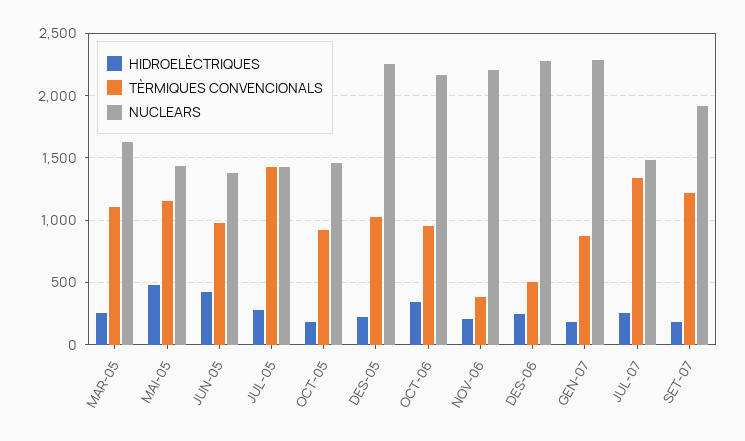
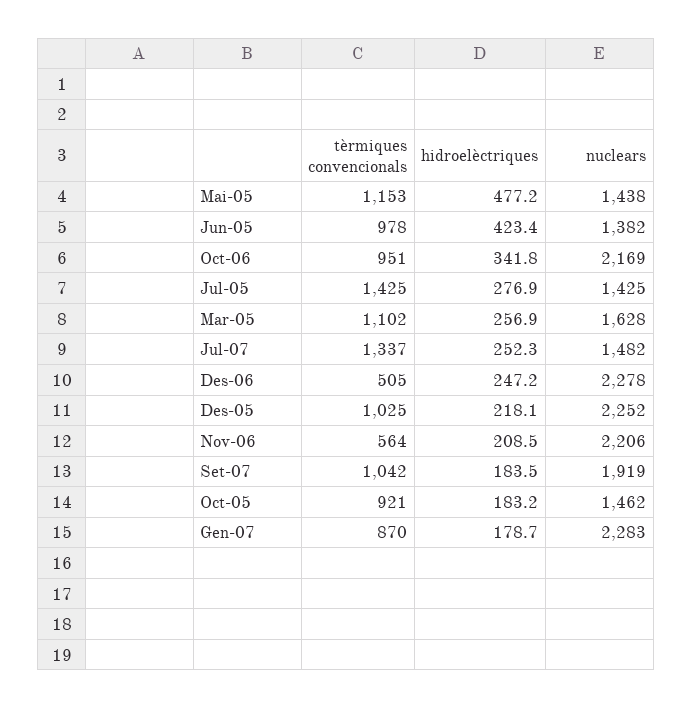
  {
    "HIDROELÈCTRIQUES": {
      "MAR-05": 256.9,
      "MAI-05": 477.2,
      "JUN-05": 423.4,
      "JUL-05": 276.9,
      "OCT-05": 183.2,
      "DES-05": 218.1,
      "OCT-06": 341.8,
      "NOV-06": 208.5,
      "DES-06": 247.2,
      "GEN-07": 178.7,
      "JUL-07": 252.3,
      "SET-07": 183.5
    },
    "TÈRMIQUES CONVENCIONALS": {
      "MAR-05": 1102,
      "MAI-05": 1153,
      "JUN-05": 978,
      "JUL-05": 1425,
      "OCT-05": 921,
      "DES-05": 1025,
      "OCT-06": 951,
-     "NOV-06": 400,
+     "NOV-06": 564,
      "DES-06": 505,
      "GEN-07": 870,
      "JUL-07": 1337,
-     "SET-07": 1200
+     "SET-07": 1042
    },
    "NUCLEARS": {
      "MAR-05": 1628,
      "MAI-05": 1438,
      "JUN-05": 1382,
      "JUL-05": 1425,
      "OCT-05": 1462,
      "DES-05": 2252,
      "OCT-06": 2169,
      "NOV-06": 2206,
      "DES-06": 2278,
      "GEN-07": 2283,
      "JUL-07": 1482,
      "SET-07": 1919
    }
  }

